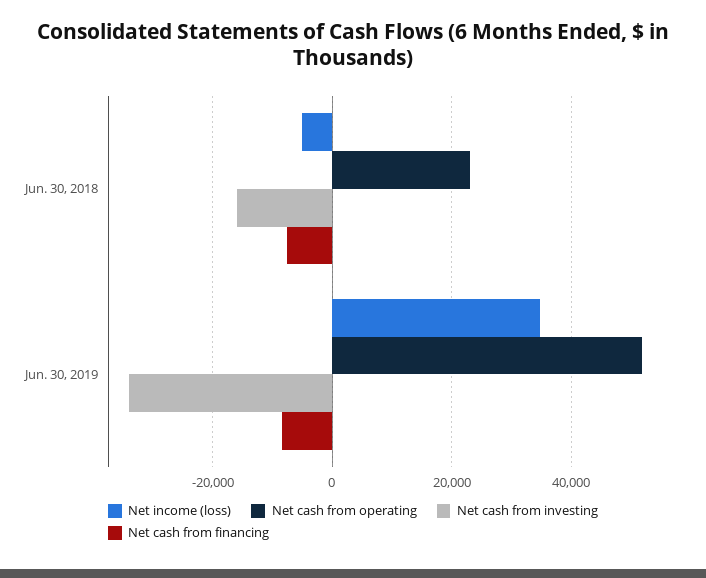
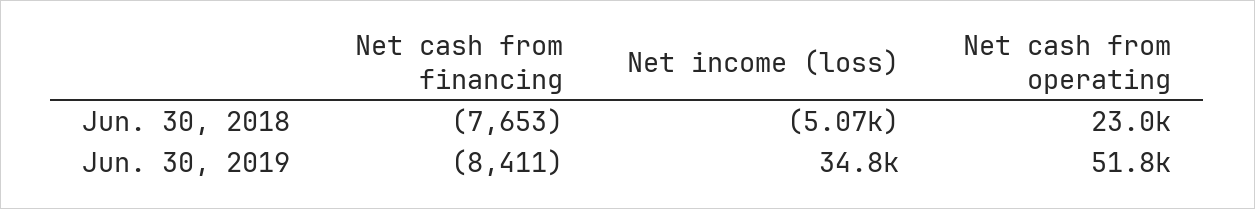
  {
    "Net income (loss)": {
      "Jun. 30, 2018": -5070,
      "Jun. 30, 2019": 34800
    },
    "Net cash from operating": {
      "Jun. 30, 2018": 23000,
      "Jun. 30, 2019": 51800
    },
-   "Net cash from investing": {
-     "Jun. 30, 2018": -16000,
-     "Jun. 30, 2019": -34000
-   },
    "Net cash from financing": {
      "Jun. 30, 2018": -7653,
      "Jun. 30, 2019": -8411
    }
  }

